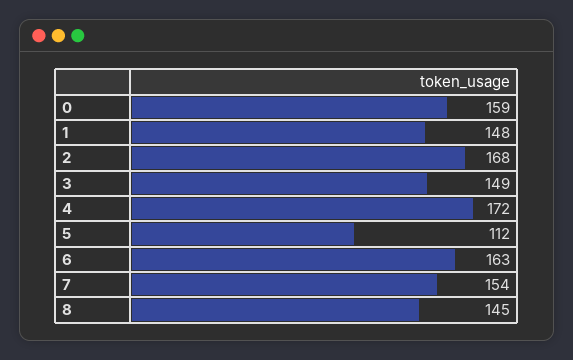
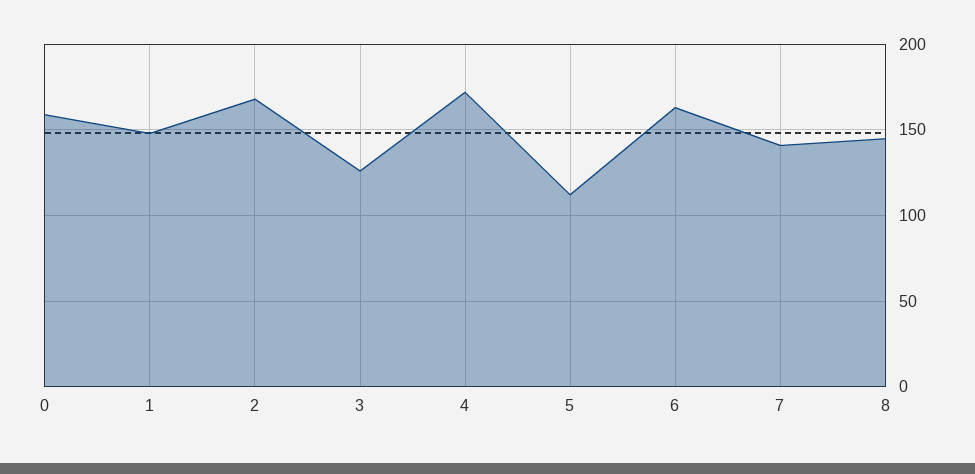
  {
    "0": 159,
    "1": 148,
    "2": 168,
-   "3": 149,
+   "3": 125,
    "4": 172,
    "5": 112,
    "6": 163,
-   "7": 154,
+   "7": 140,
    "8": 145
  }

